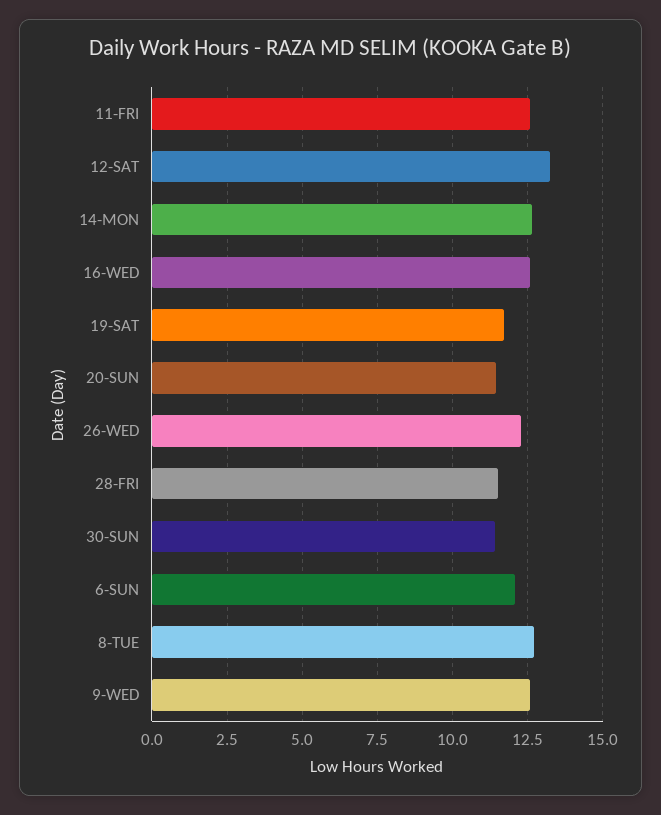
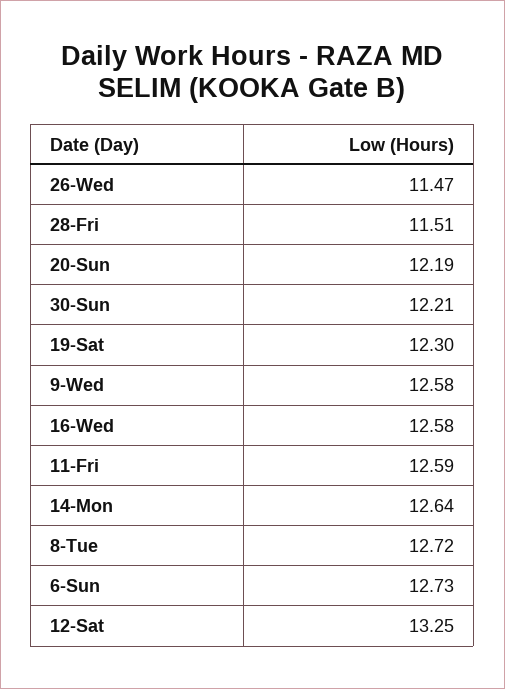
  {
    "11-FRI": 12.59,
    "12-SAT": 13.25,
    "14-MON": 12.64,
    "16-WED": 12.58,
-   "19-SAT": 11.75,
+   "19-SAT": 12.3,
-   "20-SUN": 11.5,
+   "20-SUN": 12.19,
-   "26-WED": 12.25,
+   "26-WED": 11.47,
    "28-FRI": 11.51,
-   "30-SUN": 11.5,
+   "30-SUN": 12.21,
-   "6-SUN": 12,
+   "6-SUN": 12.73,
    "8-TUE": 12.72,
    "9-WED": 12.58
  }

